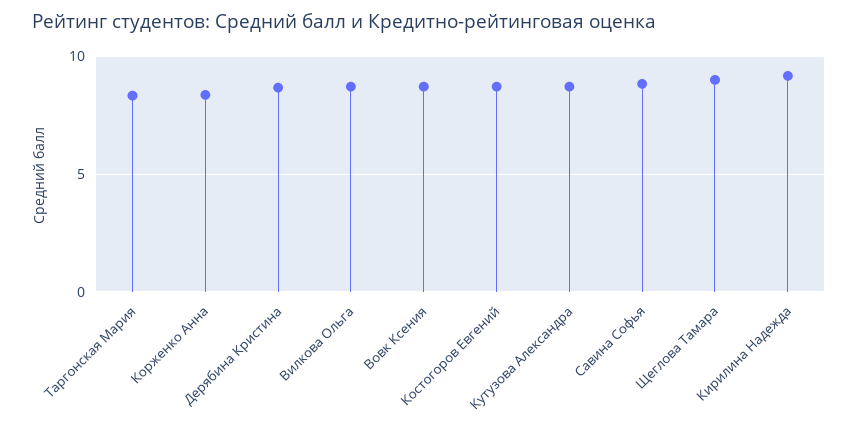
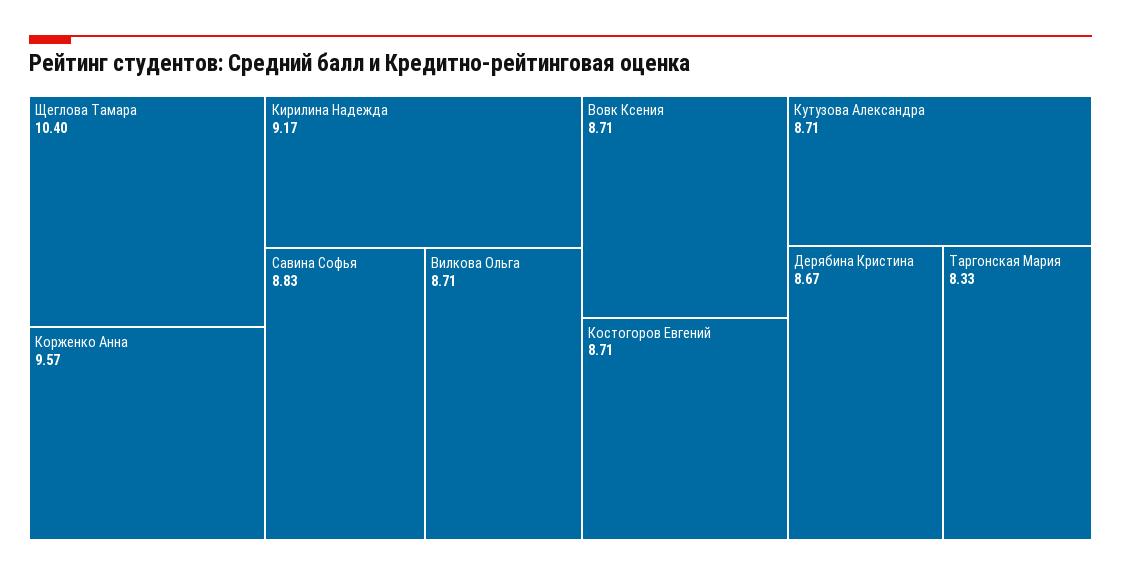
  {
    "Таргонская Мария": 8.33,
-   "Корженко Анна": 8.5,
+   "Корженко Анна": 9.57,
    "Дерябина Кристина": 8.67,
    "Вилкова Ольга": 8.71,
    "Вовк Ксения": 8.71,
    "Костогоров Евгений": 8.71,
    "Кутузова Александра": 8.71,
    "Савина Софья": 8.83,
-   "Щеглова Тамара": 9,
+   "Щеглова Тамара": 10.4,
    "Кирилина Надежда": 9.17
  }

